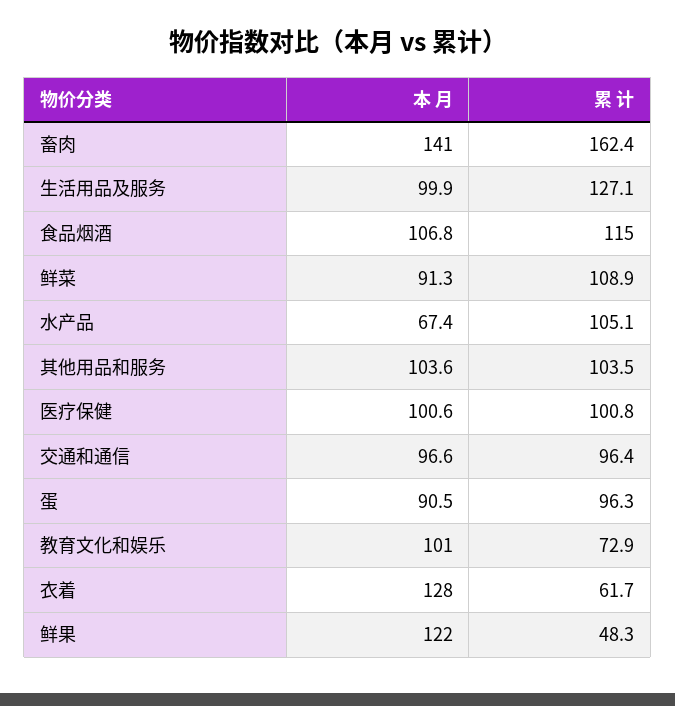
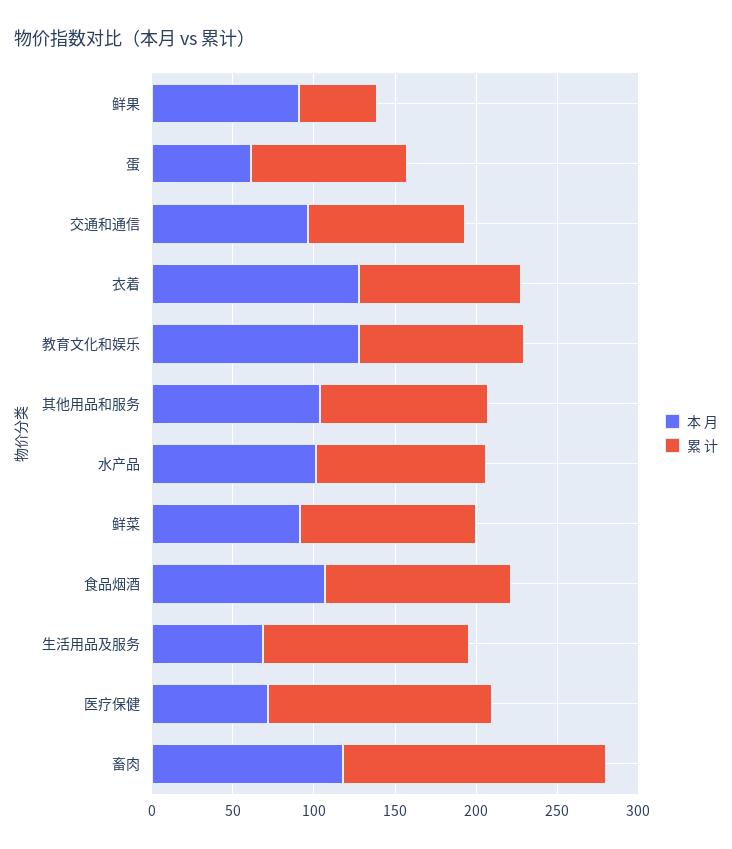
  {
    "本 月": {
-     "畜肉": 141,
+     "畜肉": 120,
-     "生活用品及服务": 99.9,
+     "生活用品及服务": 70,
      "食品烟酒": 106.8,
      "鲜菜": 91.3,
-     "水产品": 67.4,
+     "水产品": 100,
      "其他用品和服务": 103.6,
-     "医疗保健": 100.6,
+     "医疗保健": 70,
      "交通和通信": 96.6,
-     "蛋": 90.5,
+     "蛋": 60,
-     "教育文化和娱乐": 101,
+     "教育文化和娱乐": 130,
      "衣着": 128,
-     "鲜果": 122
+     "鲜果": 90
    },
    "累 计": {
      "畜肉": 162.4,
      "生活用品及服务": 127.1,
      "食品烟酒": 115,
      "鲜菜": 108.9,
      "水产品": 105.1,
      "其他用品和服务": 103.5,
-     "医疗保健": 100.8,
+     "医疗保健": 140,
      "交通和通信": 96.4,
      "蛋": 96.3,
-     "教育文化和娱乐": 72.9,
+     "教育文化和娱乐": 100,
-     "衣着": 61.7,
+     "衣着": 100,
      "鲜果": 48.3
    }
  }

